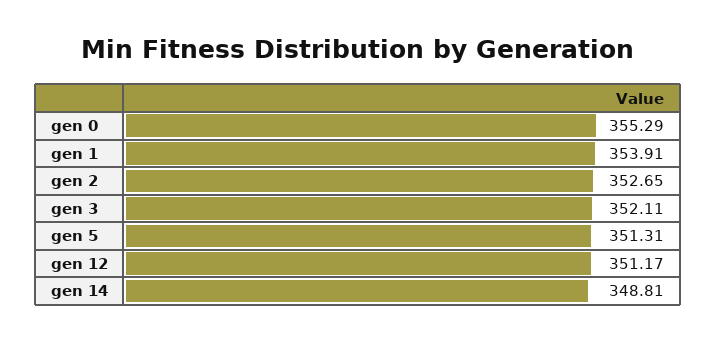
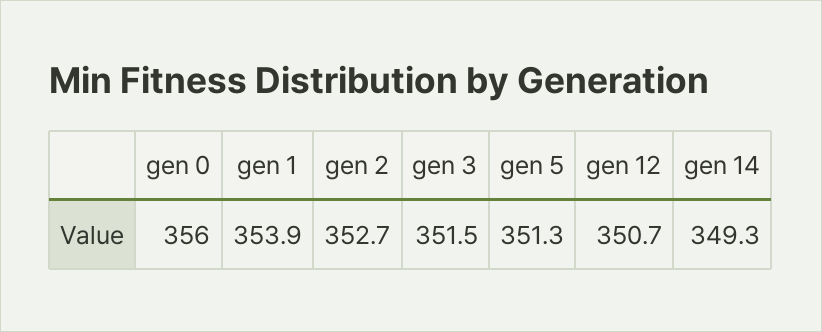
  {
-   "gen 0": 355.29,
+   "gen 0": 356,
    "gen 1": 353.91,
    "gen 2": 352.65,
-   "gen 3": 352.11,
+   "gen 3": 351.5,
    "gen 5": 351.31,
-   "gen 12": 351.17,
+   "gen 12": 350.7,
-   "gen 14": 348.81
+   "gen 14": 349.3
  }

